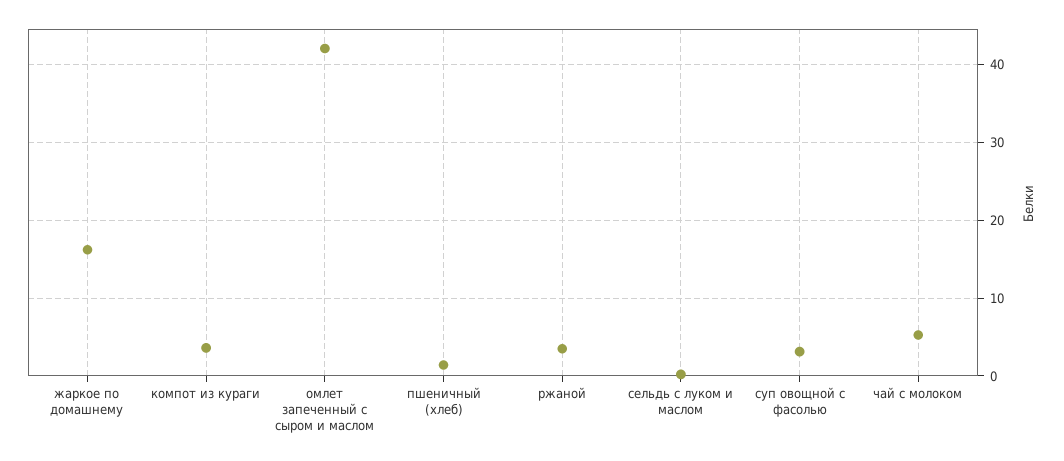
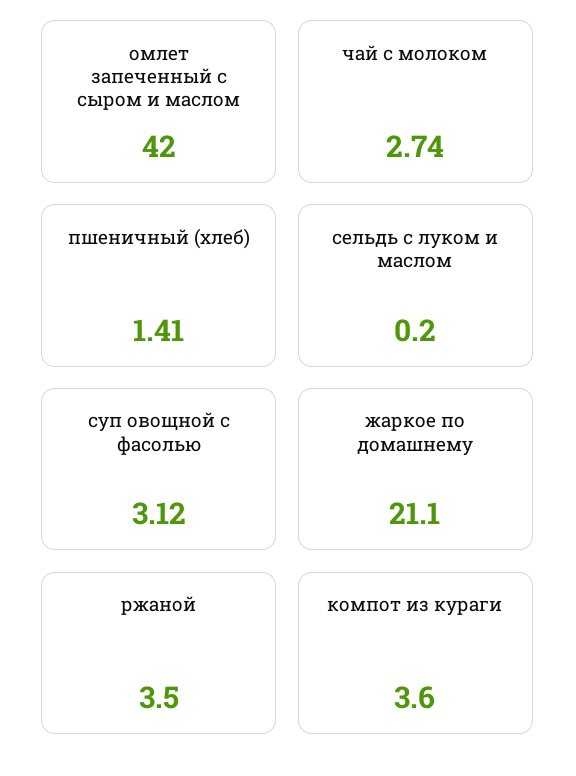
  {
-   "жаркое по домашнему": 16,
+   "жаркое по домашнему": 21.1,
    "компот из кураги": 3.6,
    "омлет запеченный с сыром и маслом": 42,
    "пшеничный (хлеб)": 1.41,
    "ржаной": 3.5,
    "сельдь с луком и маслом": 0.2,
    "суп овощной с фасолью": 3.12,
-   "чай с молоком": 5
+   "чай с молоком": 2.74
  }

